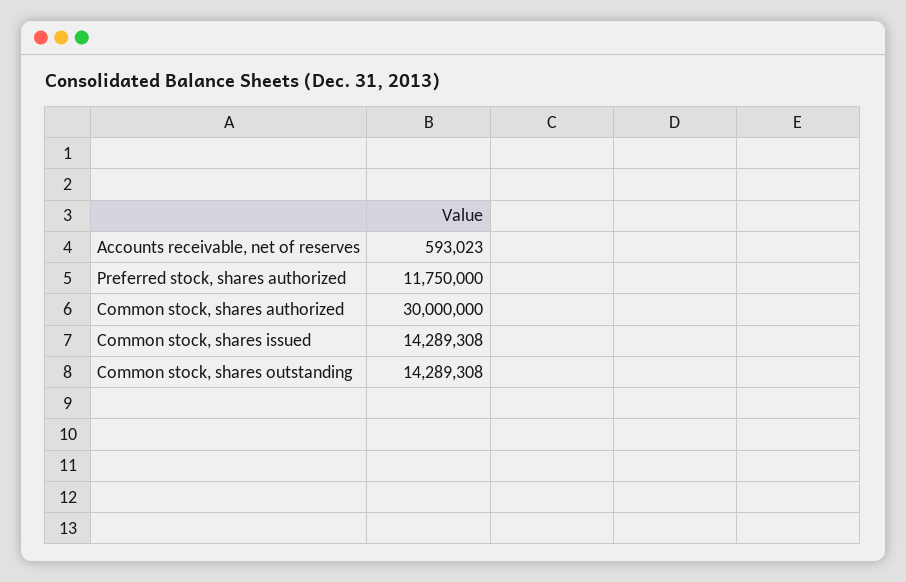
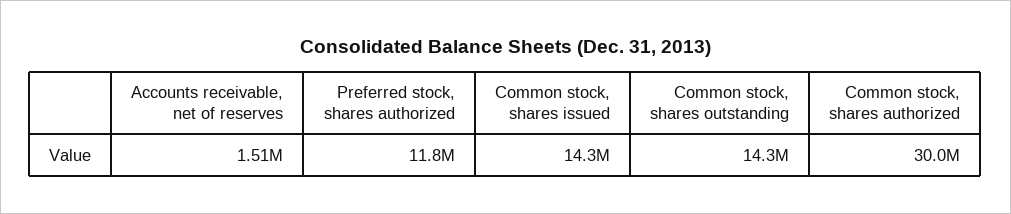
  {
-   "Accounts receivable, net of reserves": 593023,
+   "Accounts receivable, net of reserves": 1510000,
    "Preferred stock, shares authorized": 11750000,
    "Common stock, shares authorized": 30000000,
    "Common stock, shares issued": 14289308,
    "Common stock, shares outstanding": 14289308
  }

